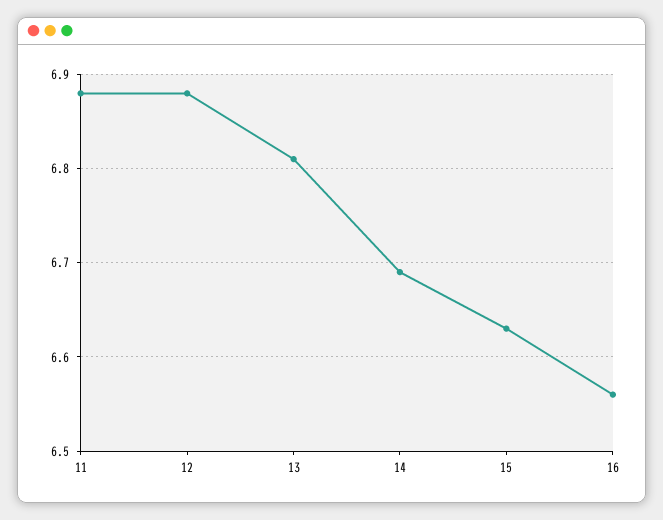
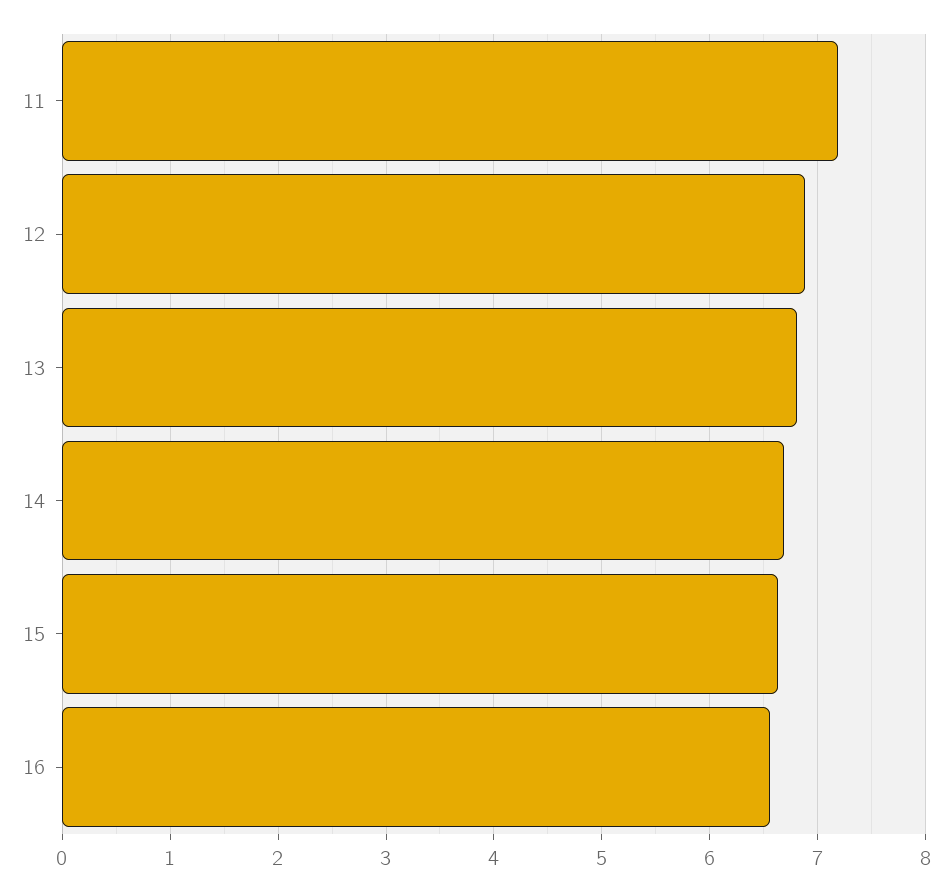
  {
-   "11": 6.88,
+   "11": 7.2,
    "12": 6.88,
    "13": 6.81,
    "14": 6.69,
    "15": 6.63,
    "16": 6.56
  }

